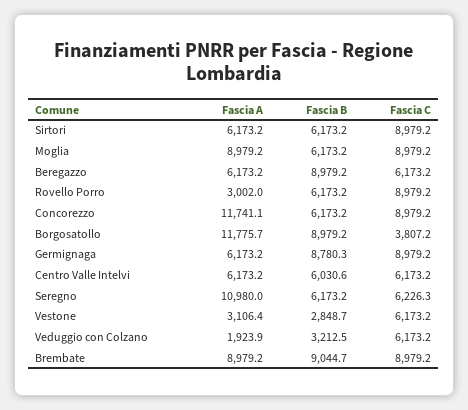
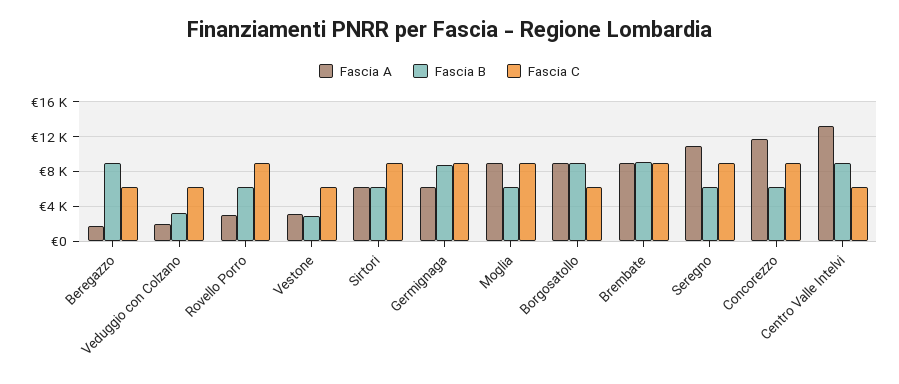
  {
    "Fascia A": {
      "Sirtori": 6173.2,
      "Moglia": 8979.2,
-     "Beregazzo": 6173.2,
+     "Beregazzo": 2000,
      "Rovello Porro": 3002,
      "Concorezzo": 11741.1,
-     "Borgosatollo": 11775.7,
+     "Borgosatollo": 9000,
      "Germignaga": 6173.2,
-     "Centro Valle Intelvi": 6173.2,
+     "Centro Valle Intelvi": 13000,
      "Seregno": 10980,
      "Vestone": 3106.4,
      "Veduggio con Colzano": 1923.9,
      "Brembate": 8979.2
    },
    "Fascia B": {
      "Sirtori": 6173.2,
      "Moglia": 6173.2,
      "Beregazzo": 8979.2,
      "Rovello Porro": 6173.2,
      "Concorezzo": 6173.2,
      "Borgosatollo": 8979.2,
      "Germignaga": 8780.3,
-     "Centro Valle Intelvi": 6030.6,
+     "Centro Valle Intelvi": 9000,
      "Seregno": 6173.2,
      "Vestone": 2848.7,
      "Veduggio con Colzano": 3212.5,
      "Brembate": 9044.7
    },
    "Fascia C": {
      "Sirtori": 8979.2,
      "Moglia": 8979.2,
      "Beregazzo": 6173.2,
      "Rovello Porro": 8979.2,
      "Concorezzo": 8979.2,
-     "Borgosatollo": 3807.2,
+     "Borgosatollo": 6000,
      "Germignaga": 8979.2,
      "Centro Valle Intelvi": 6173.2,
-     "Seregno": 6226.3,
+     "Seregno": 9000,
      "Vestone": 6173.2,
      "Veduggio con Colzano": 6173.2,
      "Brembate": 8979.2
    }
  }

